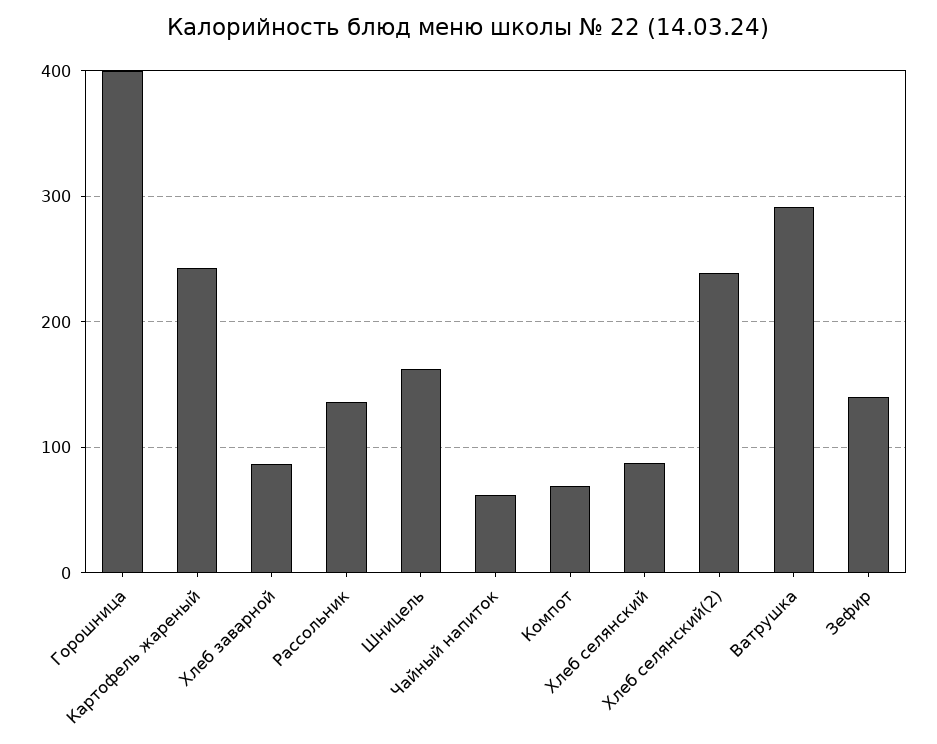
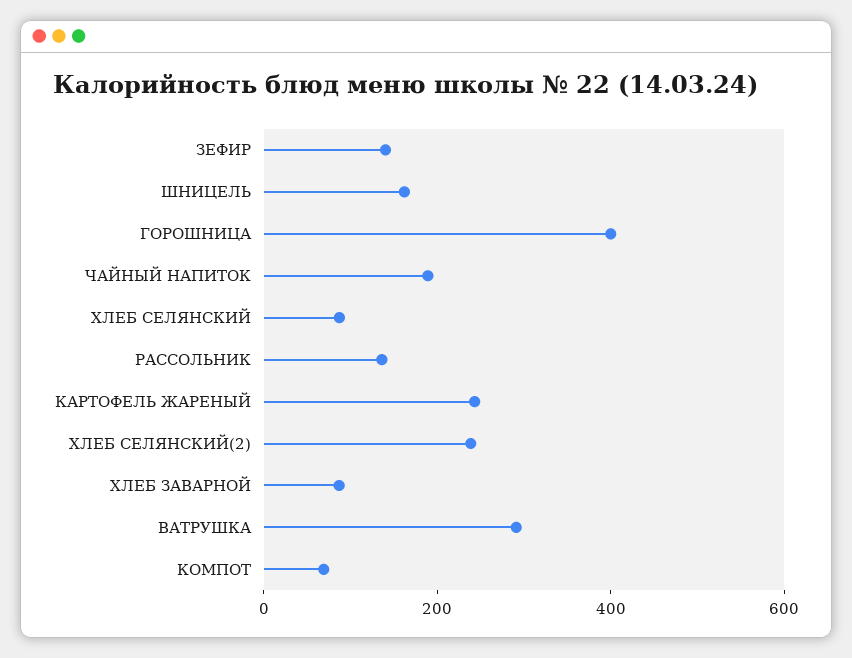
  {
    "Горошница": 400,
    "Картофель жареный": 240,
    "Хлеб заварной": 90,
    "Рассольник": 140,
    "Шницель": 160,
-   "Чайный напиток": 60,
+   "Чайный напиток": 200,
    "Компот": 70,
    "Хлеб селянский": 90,
    "Хлеб селянский(2)": 240,
    "Ватрушка": 290,
    "Зефир": 140
  }

